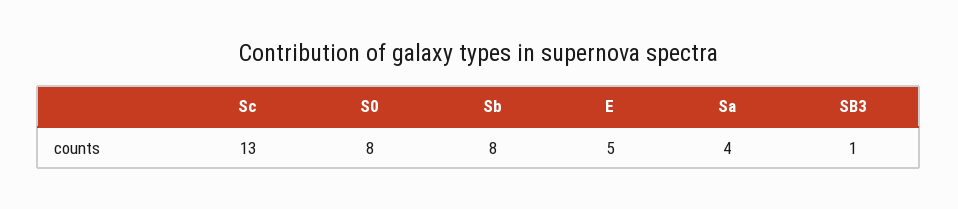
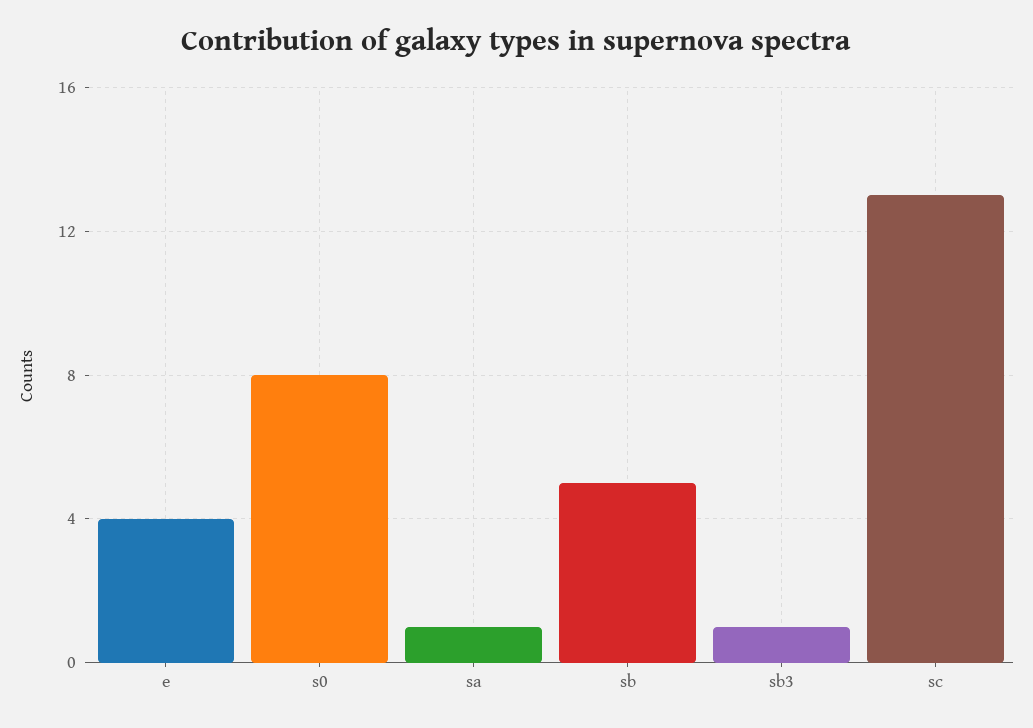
  {
    "Sc": 13,
    "S0": 8,
-   "Sb": 8,
+   "Sb": 5,
-   "E": 5,
+   "E": 4,
-   "Sa": 4,
+   "Sa": 1,
    "SB3": 1
  }

